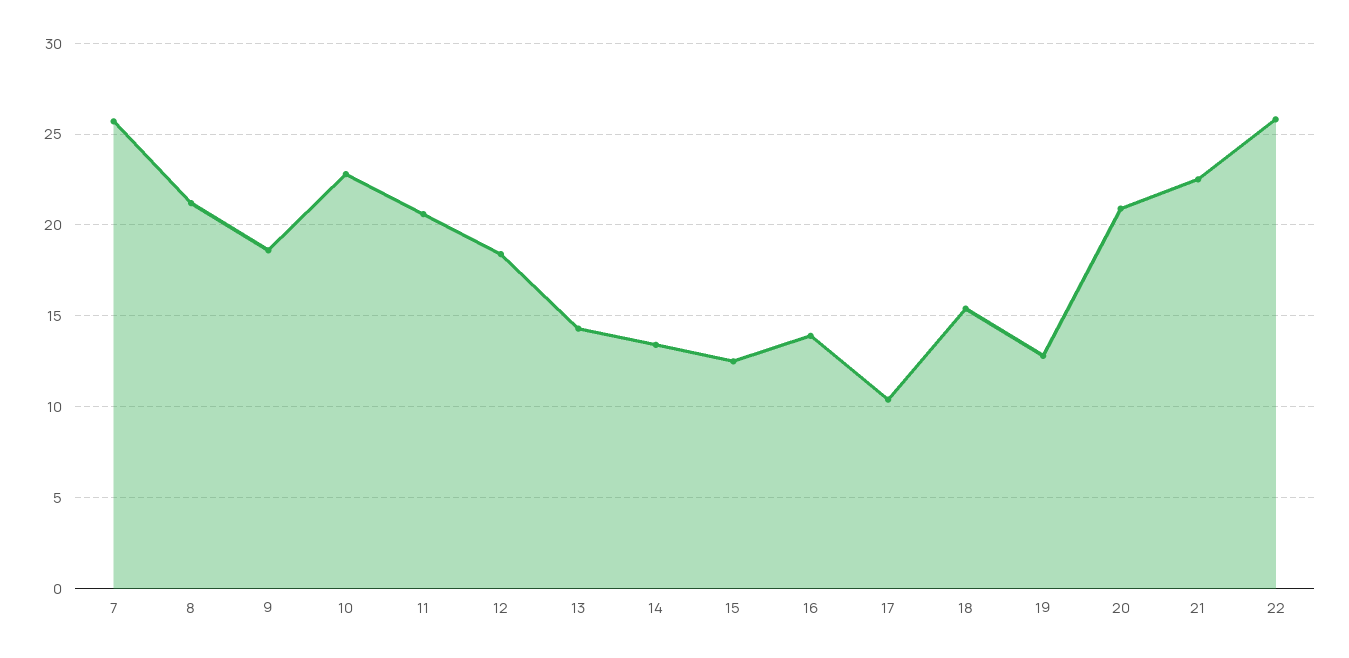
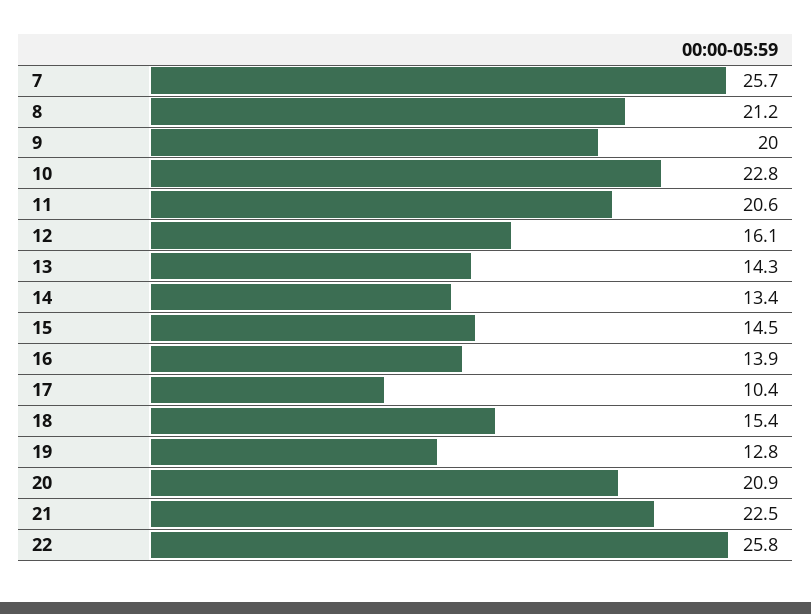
  {
    "7": 25.7,
    "8": 21.2,
-   "9": 18.5,
+   "9": 20,
    "10": 22.8,
    "11": 20.6,
-   "12": 18.5,
+   "12": 16.1,
    "13": 14.3,
    "14": 13.4,
-   "15": 12.5,
+   "15": 14.5,
    "16": 13.9,
    "17": 10.4,
    "18": 15.4,
    "19": 12.8,
    "20": 20.9,
    "21": 22.5,
    "22": 25.8
  }

